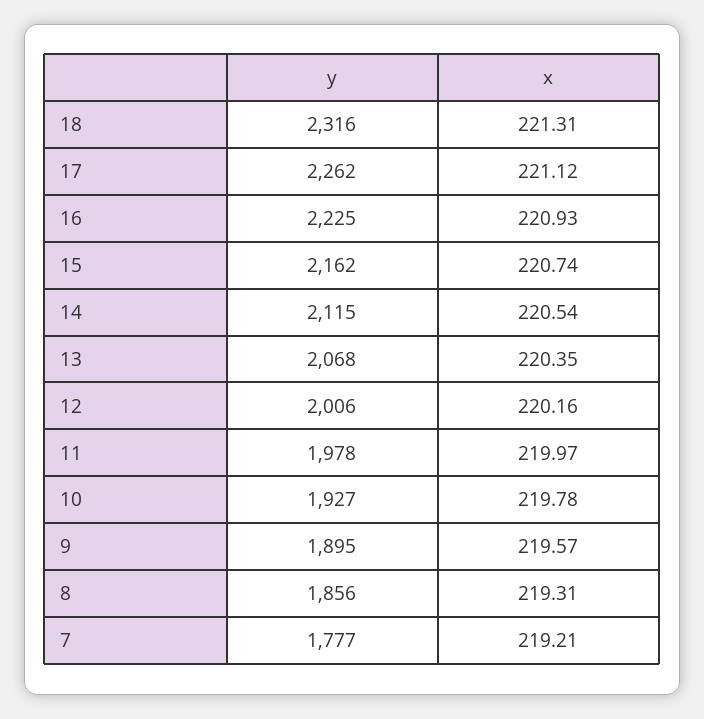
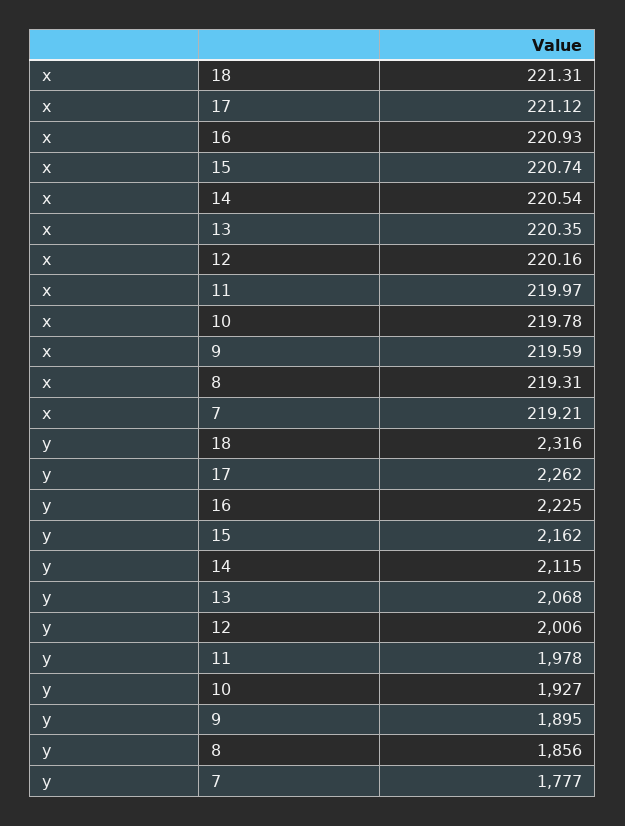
  {
    "y": {
      "18": 2316,
      "17": 2262,
      "16": 2225,
      "15": 2162,
      "14": 2115,
      "13": 2068,
      "12": 2006,
      "11": 1978,
      "10": 1927,
      "9": 1895,
      "8": 1856,
      "7": 1777
    },
    "x": {
      "18": 221.31,
      "17": 221.12,
      "16": 220.93,
      "15": 220.74,
      "14": 220.54,
      "13": 220.35,
      "12": 220.16,
      "11": 219.97,
      "10": 219.78,
-     "9": 219.57,
+     "9": 219.59,
      "8": 219.31,
      "7": 219.21
    }
  }

